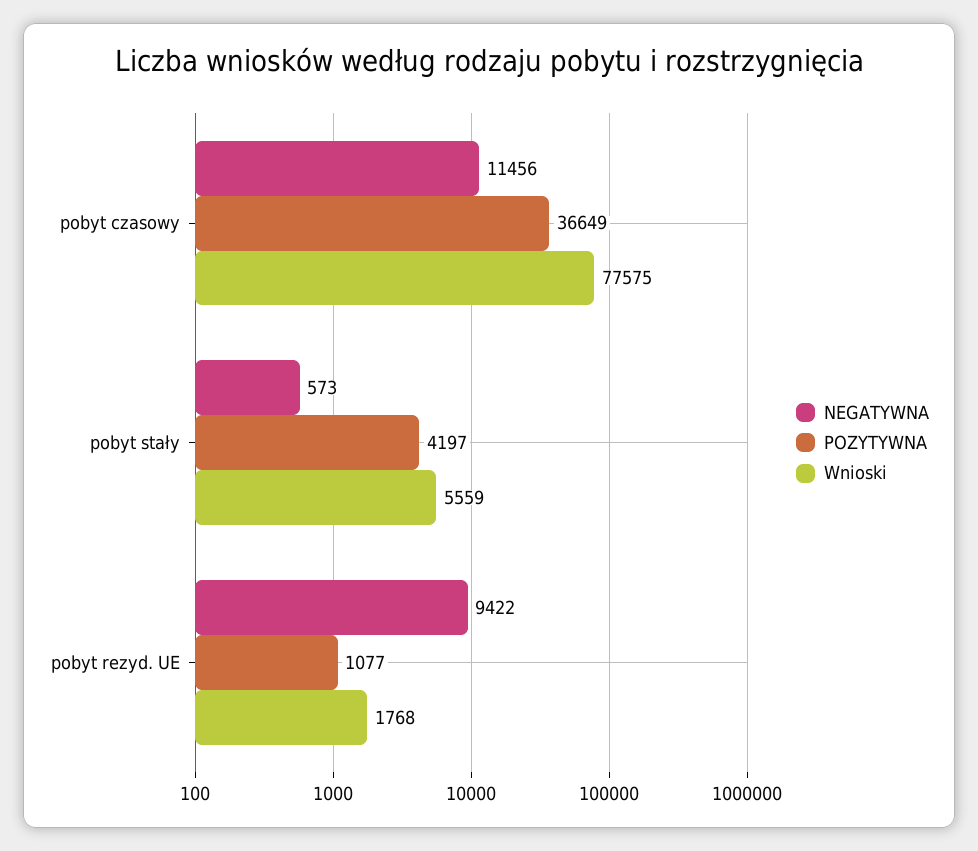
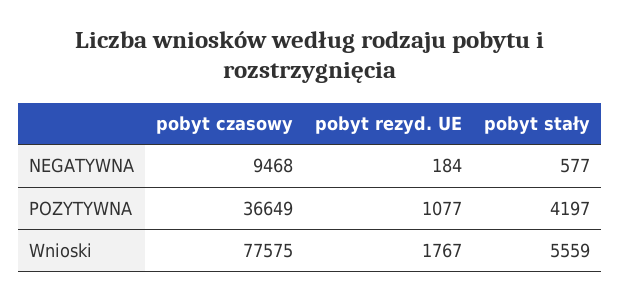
  {
    "NEGATYWNA": {
-     "pobyt czasowy": 11456,
+     "pobyt czasowy": 9468,
-     "pobyt stały": 573,
+     "pobyt stały": 577,
-     "pobyt rezyd. UE": 9422
+     "pobyt rezyd. UE": 184
    },
    "POZYTYWNA": {
      "pobyt czasowy": 36649,
      "pobyt stały": 4197,
      "pobyt rezyd. UE": 1077
    },
    "Wnioski": {
      "pobyt czasowy": 77575,
      "pobyt stały": 5559,
-     "pobyt rezyd. UE": 1768
+     "pobyt rezyd. UE": 1767
    }
  }

